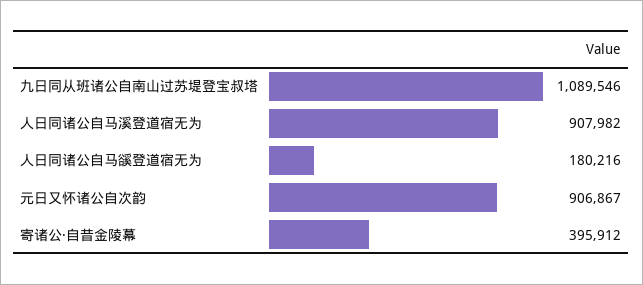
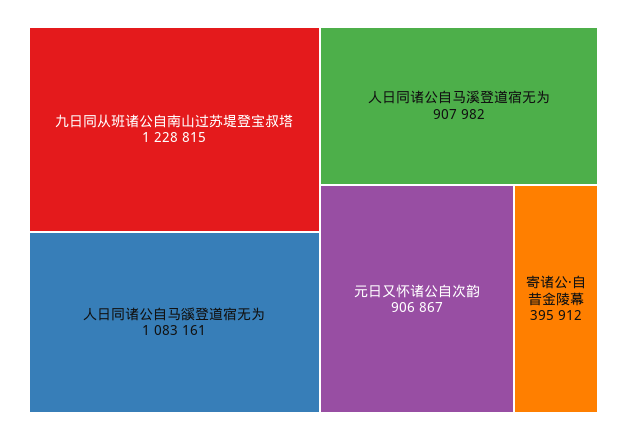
  {
-   "九日同从班诸公自南山过苏堤登宝叔塔": 1089546,
+   "九日同从班诸公自南山过苏堤登宝叔塔": 1228815,
    "人日同诸公自马溪登道宿无为": 907982,
-   "人日同诸公自马豀登道宿无为": 180216,
+   "人日同诸公自马豀登道宿无为": 1083161,
    "元日又怀诸公自次韵": 906867,
    "寄诸公·自昔金陵幕": 395912
  }

